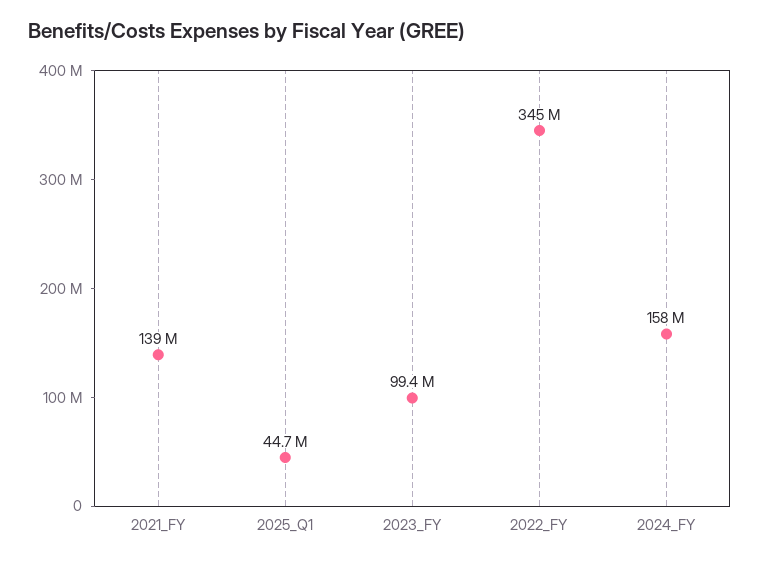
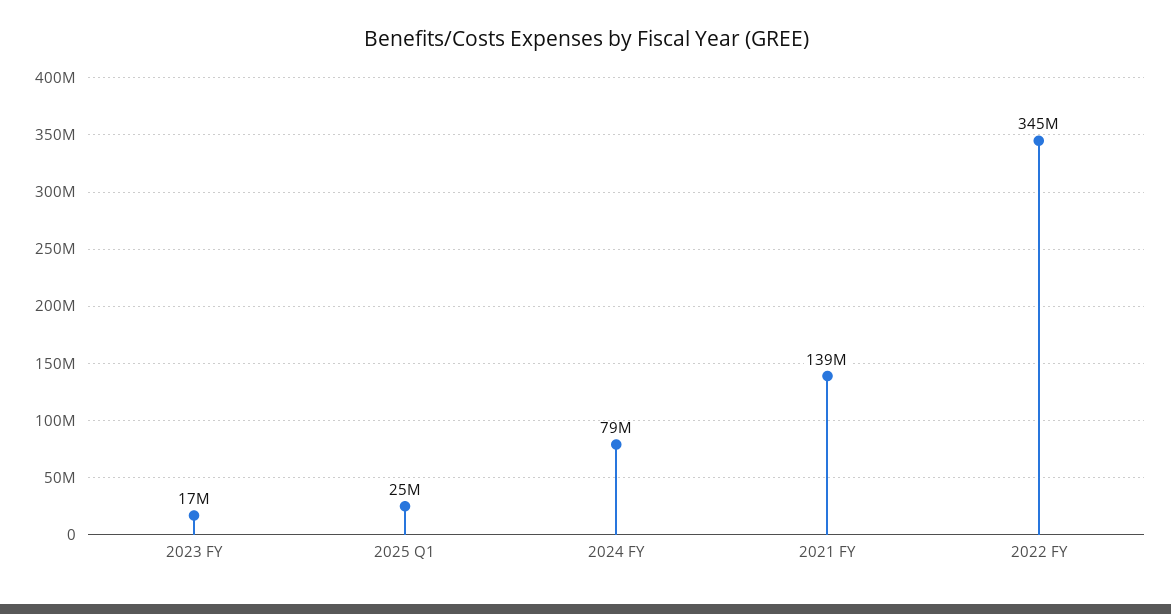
  {
    "2021_FY": 139000000,
-   "2025_Q1": 44700000,
+   "2025_Q1": 25000000,
-   "2023_FY": 99400000,
+   "2023_FY": 17000000,
    "2022_FY": 345000000,
-   "2024_FY": 158000000
+   "2024_FY": 79000000
  }

